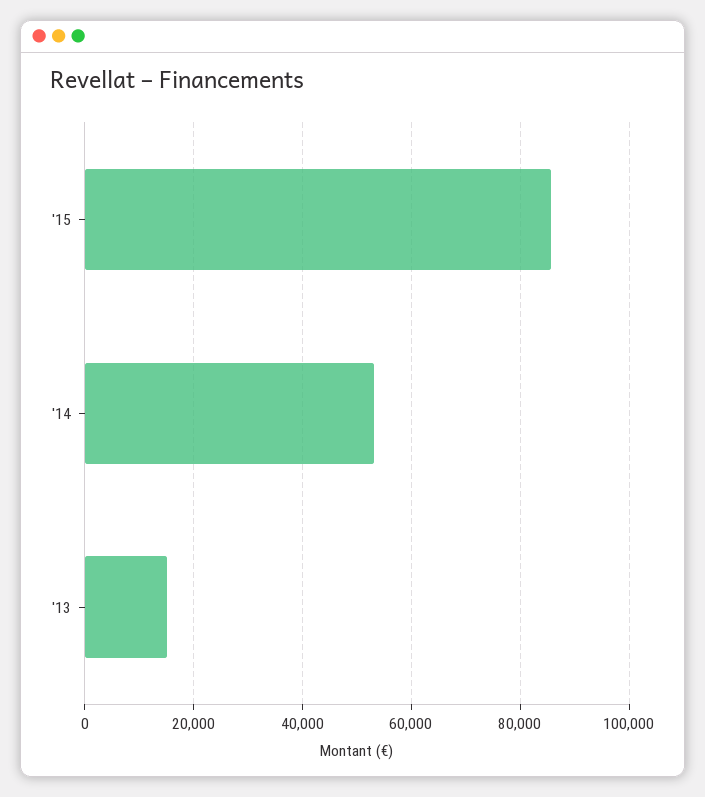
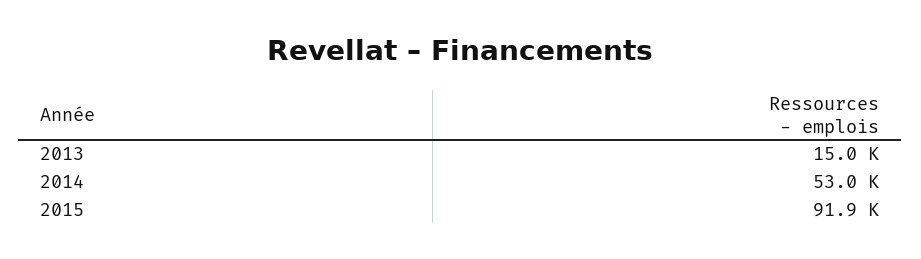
  {
-   "'15": 86000,
+   "'15": 91900,
    "'14": 53000,
    "'13": 15000
  }

